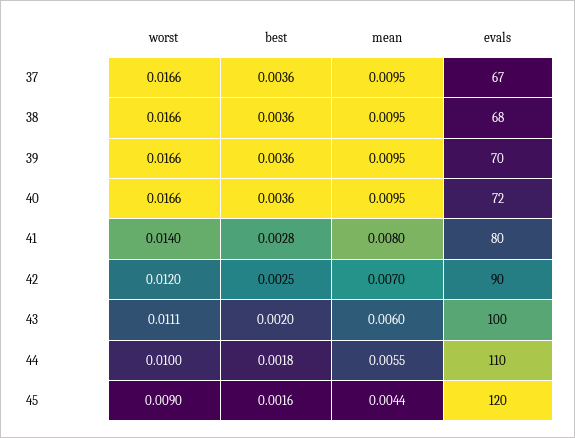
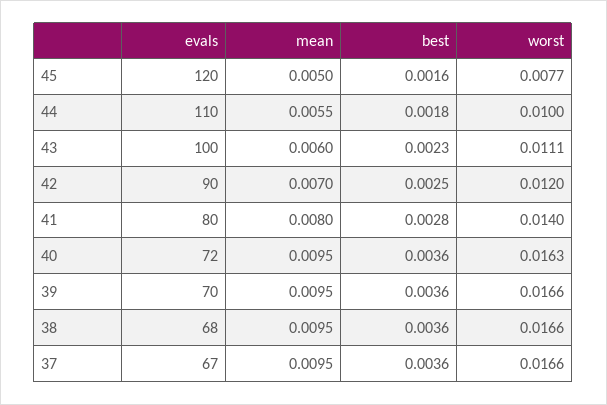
  {
    "worst": {
      "37": 0.0166,
      "38": 0.0166,
      "39": 0.0166,
-     "40": 0.0166,
+     "40": 0.0163,
      "41": 0.014,
      "42": 0.012,
      "43": 0.0111,
      "44": 0.01,
-     "45": 0.009
+     "45": 0.0077
    },
    "best": {
      "37": 0.0036,
      "38": 0.0036,
      "39": 0.0036,
      "40": 0.0036,
      "41": 0.0028,
      "42": 0.0025,
-     "43": 0.002,
+     "43": 0.0023,
      "44": 0.0018,
      "45": 0.0016
    },
    "mean": {
      "37": 0.0095,
      "38": 0.0095,
      "39": 0.0095,
      "40": 0.0095,
      "41": 0.008,
      "42": 0.007,
      "43": 0.006,
      "44": 0.0055,
-     "45": 0.0044
+     "45": 0.005
    },
    "evals": {
      "37": 67,
      "38": 68,
      "39": 70,
      "40": 72,
      "41": 80,
      "42": 90,
      "43": 100,
      "44": 110,
      "45": 120
    }
  }

